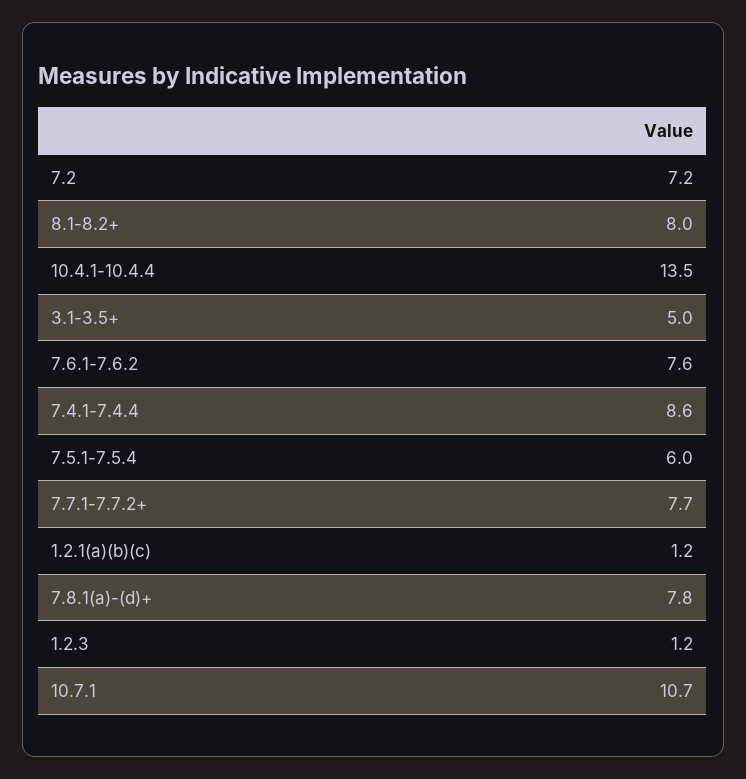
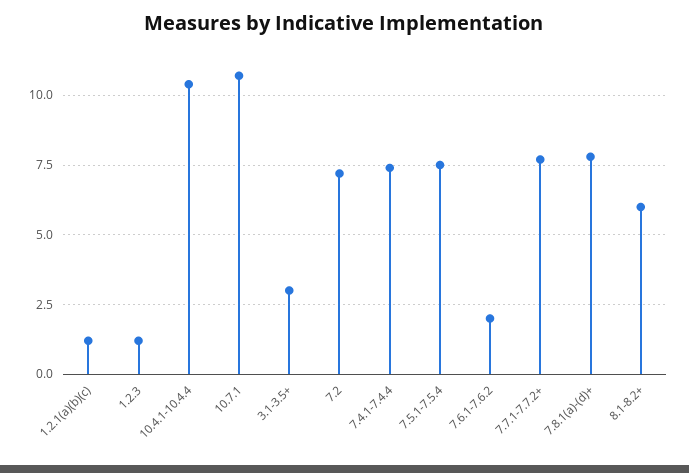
  {
    "7.2": 7.2,
-   "8.1-8.2+": 8,
+   "8.1-8.2+": 6,
-   "10.4.1-10.4.4": 13.5,
+   "10.4.1-10.4.4": 10.5,
-   "3.1-3.5+": 5,
+   "3.1-3.5+": 3,
-   "7.6.1-7.6.2": 7.6,
+   "7.6.1-7.6.2": 2,
-   "7.4.1-7.4.4": 8.6,
+   "7.4.1-7.4.4": 7.5,
-   "7.5.1-7.5.4": 6,
+   "7.5.1-7.5.4": 7.5,
    "7.7.1-7.7.2+": 7.7,
    "1.2.1(a)(b)(c)": 1.2,
    "7.8.1(a)-(d)+": 7.8,
    "1.2.3": 1.2,
    "10.7.1": 10.7
  }

